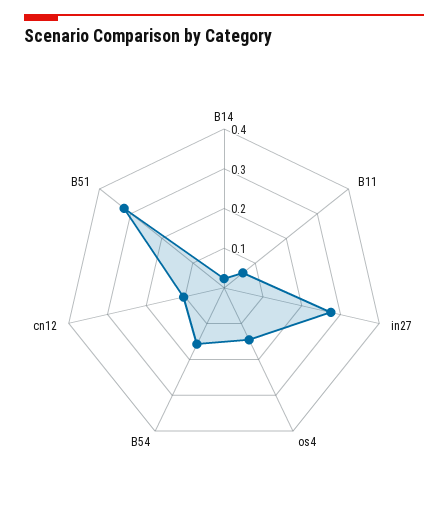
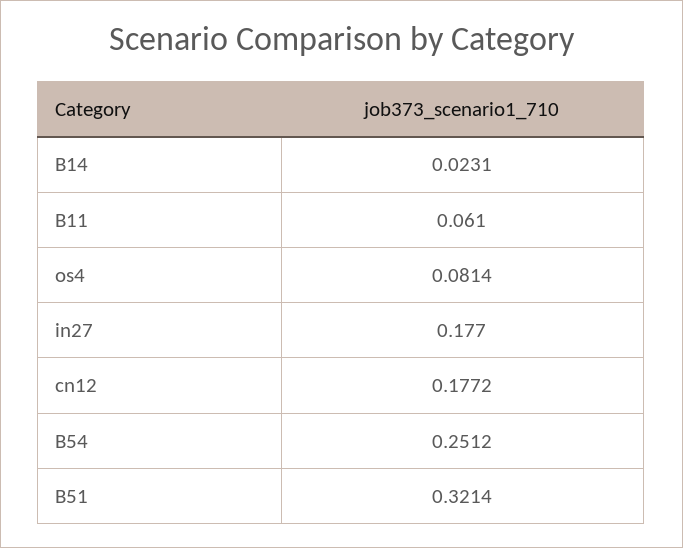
  {
    "B14": 0.0231,
    "B11": 0.061,
-   "in27": 0.275,
+   "in27": 0.177,
-   "os4": 0.15,
+   "os4": 0.0814,
-   "B54": 0.15,
+   "B54": 0.2512,
-   "cn12": 0.1,
+   "cn12": 0.1772,
    "B51": 0.3214
  }

